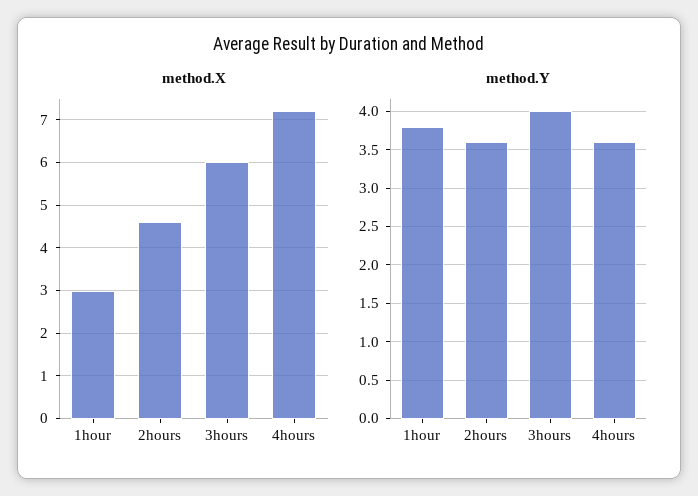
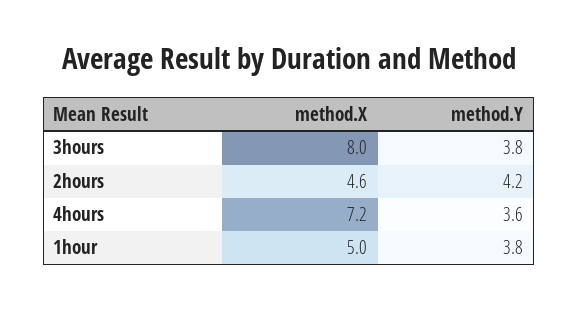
  {
    "method.X": {
-     "1hour": 3,
+     "1hour": 5,
      "2hours": 4.6,
-     "3hours": 6,
+     "3hours": 8,
      "4hours": 7.2
    },
    "method.Y": {
      "1hour": 3.8,
-     "2hours": 3.6,
+     "2hours": 4.2,
-     "3hours": 4,
+     "3hours": 3.8,
      "4hours": 3.6
    }
  }

